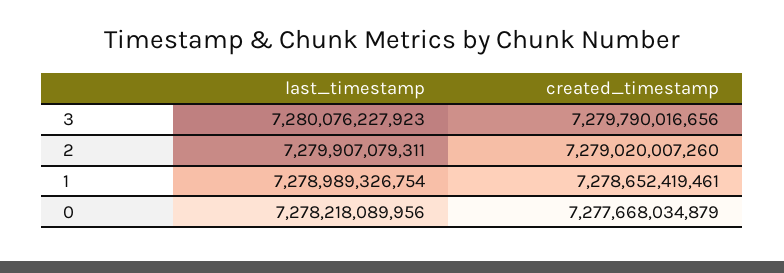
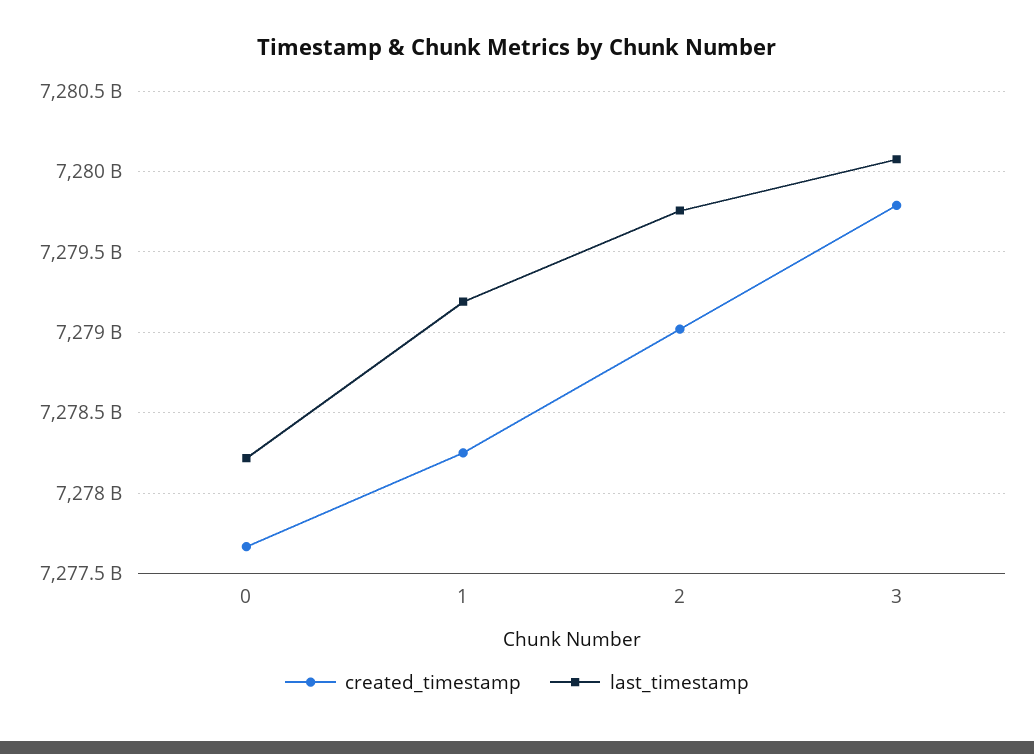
  {
    "last_timestamp": {
      "3": 7280076227923,
-     "2": 7279907079311,
+     "2": 7279750000000,
-     "1": 7278989326754,
+     "1": 7279200000000,
      "0": 7278218089956
    },
    "created_timestamp": {
      "3": 7279790016656,
      "2": 7279020007260,
-     "1": 7278652419461,
+     "1": 7278250000000,
      "0": 7277668034879
    }
  }

